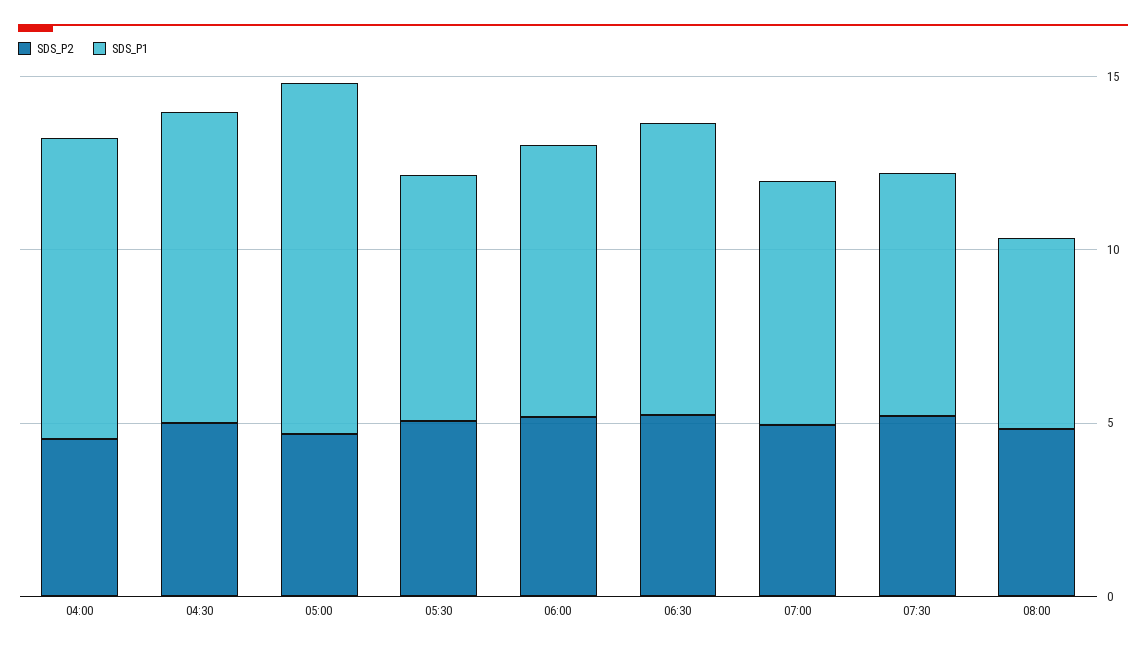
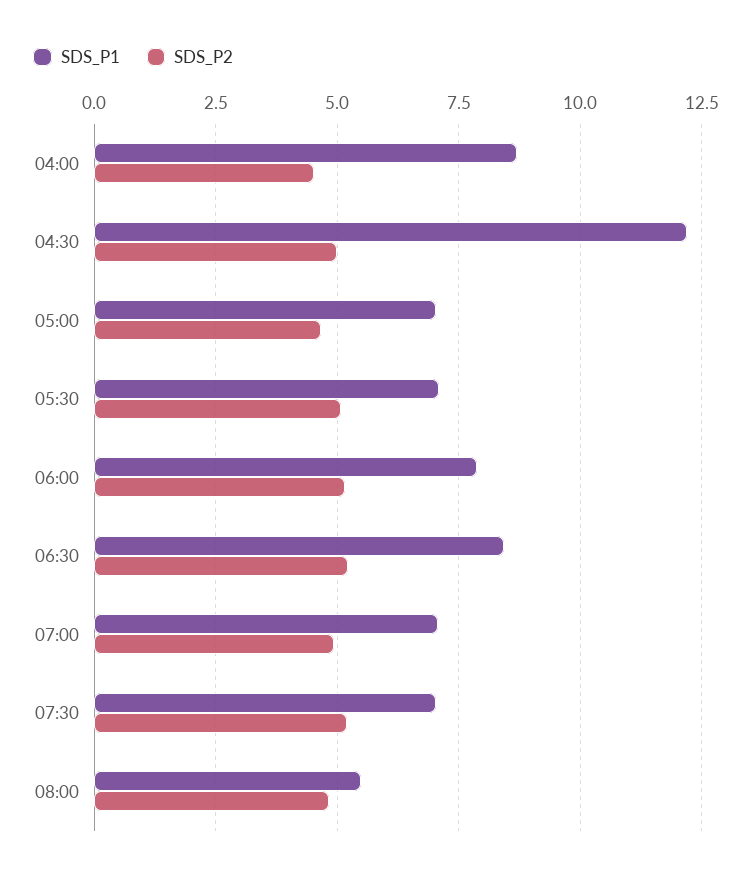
  {
    "SDS_P2": {
      "04:00": 4.5,
      "04:30": 5,
      "05:00": 4.75,
      "05:30": 5,
      "06:00": 5.25,
      "06:30": 5.25,
      "07:00": 5,
      "07:30": 5.25,
      "08:00": 4.75
    },
    "SDS_P1": {
      "04:00": 8.75,
-     "04:30": 9,
+     "04:30": 12.25,
-     "05:00": 10,
+     "05:00": 7,
      "05:30": 7,
      "06:00": 7.75,
      "06:30": 8.5,
      "07:00": 7,
      "07:30": 7,
      "08:00": 5.5
    }
  }

